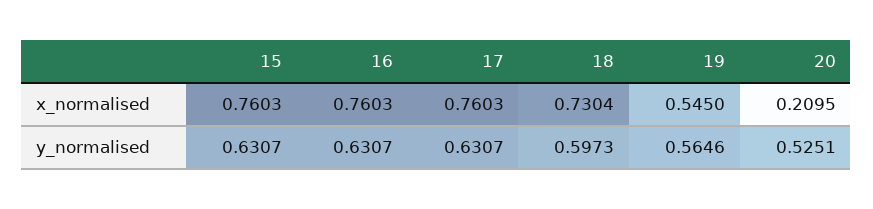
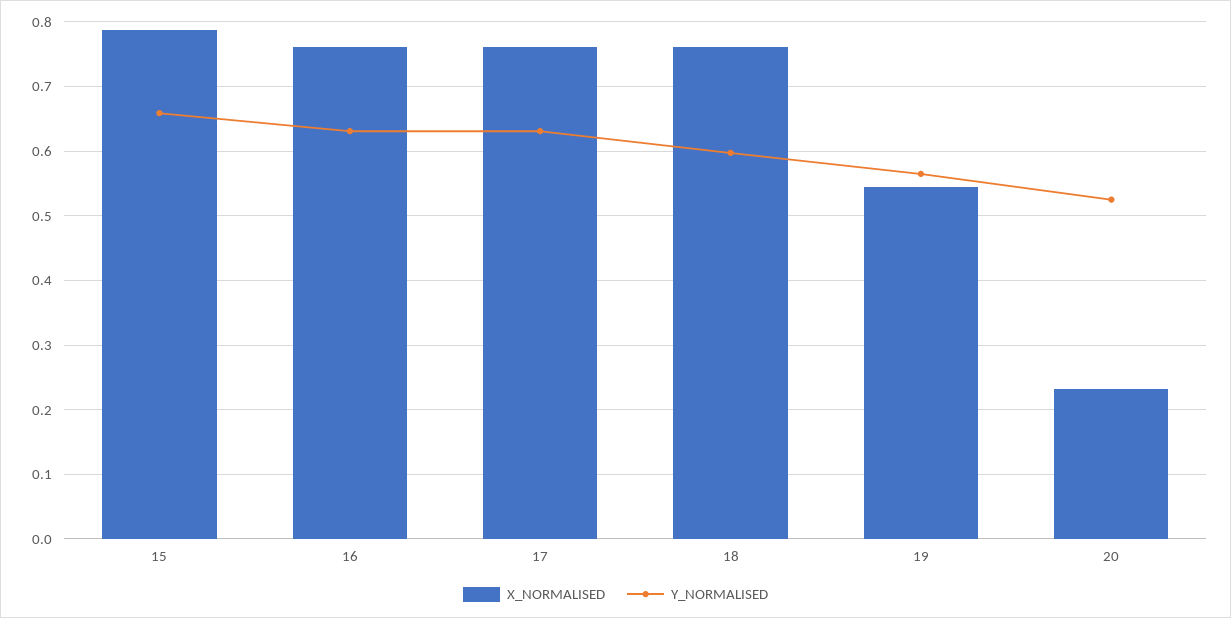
  {
    "x_normalised": {
-     "15": 0.7603,
+     "15": 0.79,
      "16": 0.7603,
      "17": 0.7603,
-     "18": 0.7304,
+     "18": 0.76,
      "19": 0.545,
-     "20": 0.2095
+     "20": 0.23
    },
    "y_normalised": {
-     "15": 0.6307,
+     "15": 0.66,
      "16": 0.6307,
      "17": 0.6307,
      "18": 0.5973,
      "19": 0.5646,
      "20": 0.5251
    }
  }

